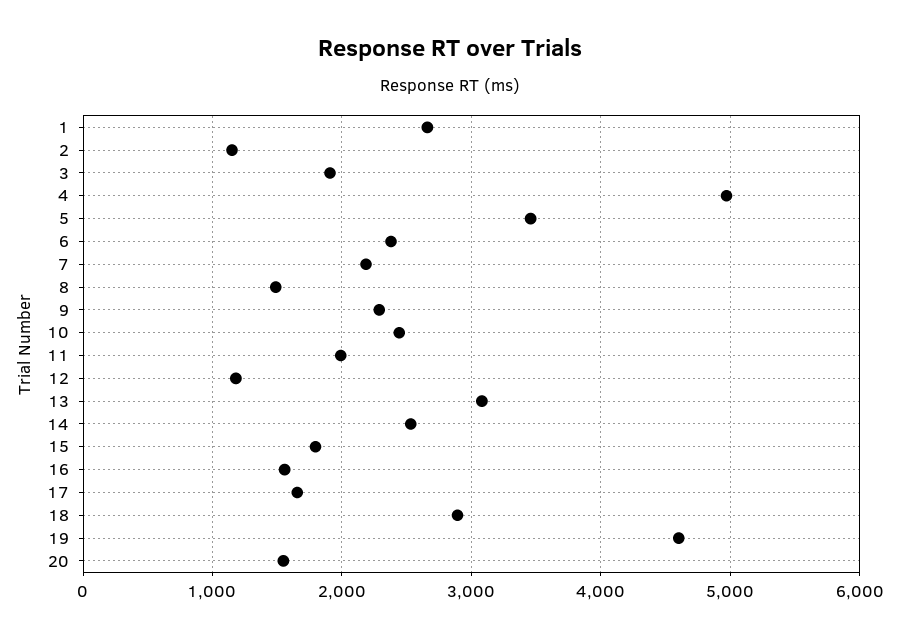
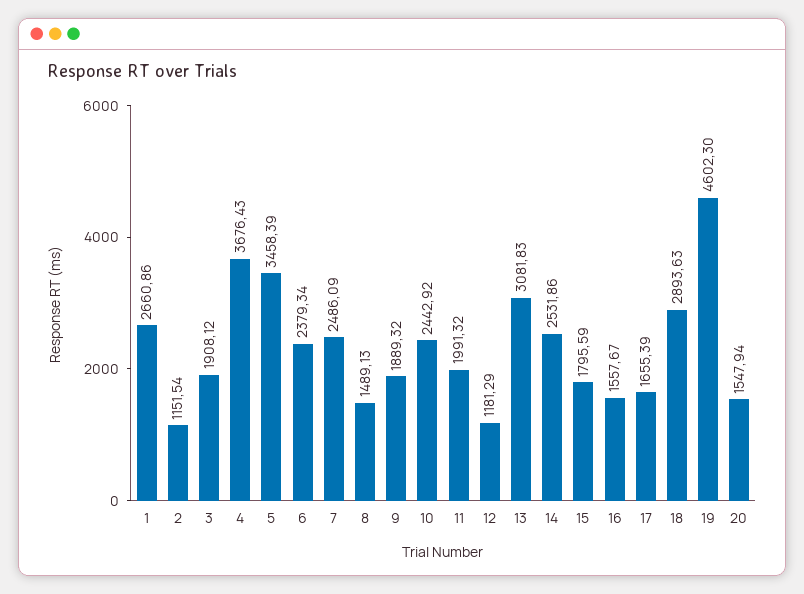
  {
    "1": 2660.86,
    "2": 1151.54,
    "3": 1908.12,
-   "4": 5000,
+   "4": 3676.43,
    "5": 3458.39,
    "6": 2379.34,
-   "7": 2200,
+   "7": 2486.09,
    "8": 1489.13,
-   "9": 2300,
+   "9": 1889.32,
    "10": 2442.92,
    "11": 1991.32,
    "12": 1181.29,
    "13": 3081.83,
    "14": 2531.86,
    "15": 1795.59,
    "16": 1557.67,
    "17": 1655.39,
    "18": 2893.63,
    "19": 4602.3,
    "20": 1547.94
  }

